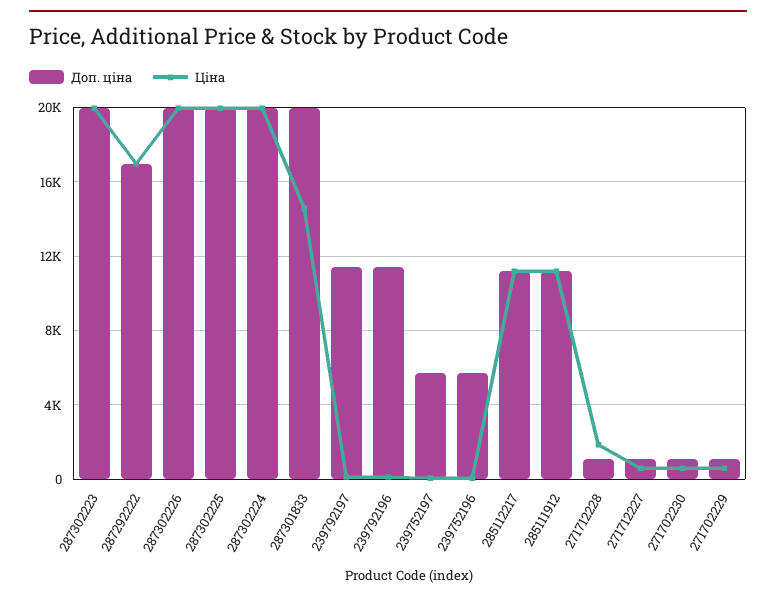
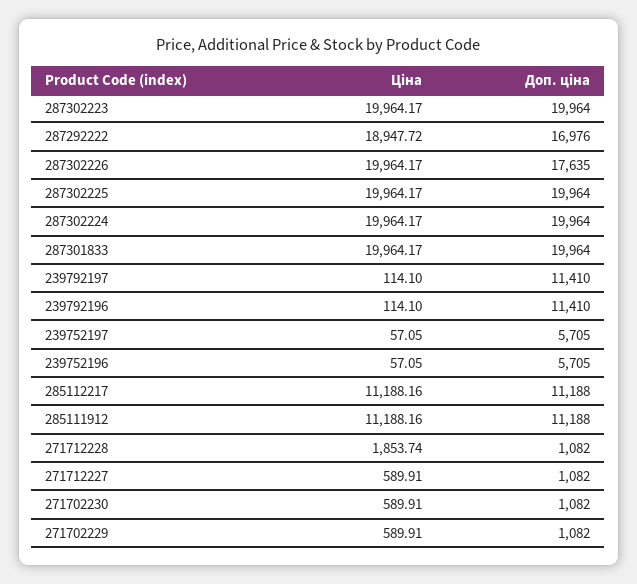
  {
    "Доп. ціна": {
      "287302223": 19964,
      "287292222": 16976,
-     "287302226": 20000,
+     "287302226": 17635,
      "287302225": 19964,
      "287302224": 19964,
      "287301833": 19964,
      "239792197": 11410,
      "239792196": 11410,
      "239752197": 5705,
      "239752196": 5705,
      "285112217": 11188,
      "285111912": 11188,
      "271712228": 1082,
      "271712227": 1082,
      "271702230": 1082,
      "271702229": 1082
    },
    "Ціна": {
      "287302223": 19964.17,
-     "287292222": 17000,
+     "287292222": 18947.72,
      "287302226": 19964.17,
      "287302225": 19964.17,
      "287302224": 19964.17,
-     "287301833": 14500,
+     "287301833": 19964.17,
      "239792197": 114.1,
      "239792196": 114.1,
      "239752197": 57.05,
      "239752196": 57.05,
      "285112217": 11188.16,
      "285111912": 11188.16,
      "271712228": 1853.74,
      "271712227": 589.91,
      "271702230": 589.91,
      "271702229": 589.91
    }
  }

